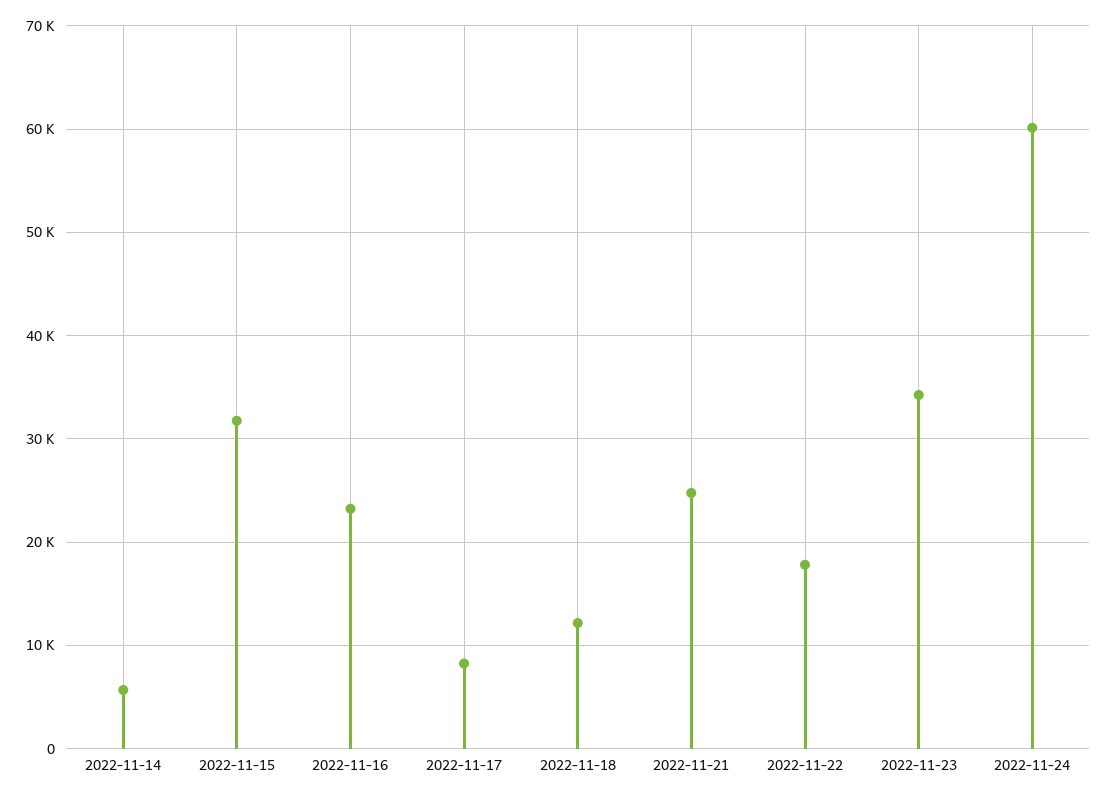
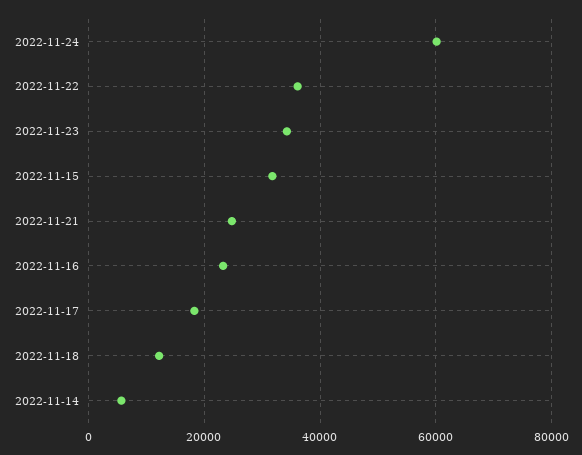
  {
    "2022-11-14": 6000,
    "2022-11-15": 32000,
    "2022-11-16": 23000,
-   "2022-11-17": 8000,
+   "2022-11-17": 18000,
    "2022-11-18": 12000,
    "2022-11-21": 25000,
-   "2022-11-22": 18000,
+   "2022-11-22": 36000,
    "2022-11-23": 34000,
    "2022-11-24": 60000
  }

